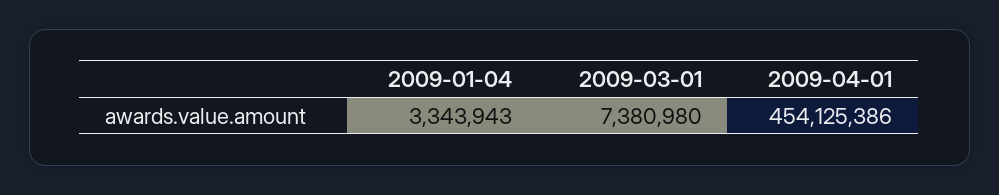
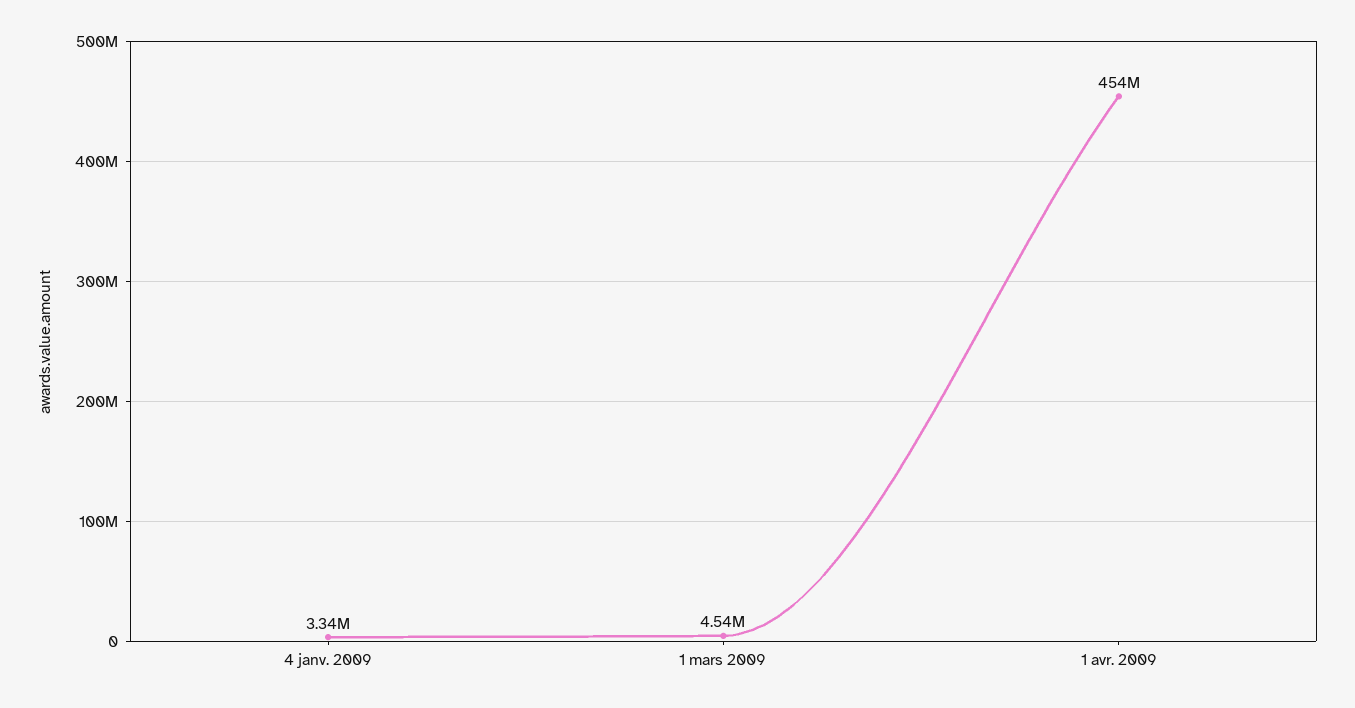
  {
    "2009-01-04": 3343943,
-   "2009-03-01": 7380980,
+   "2009-03-01": 4540000,
    "2009-04-01": 454125386
  }

